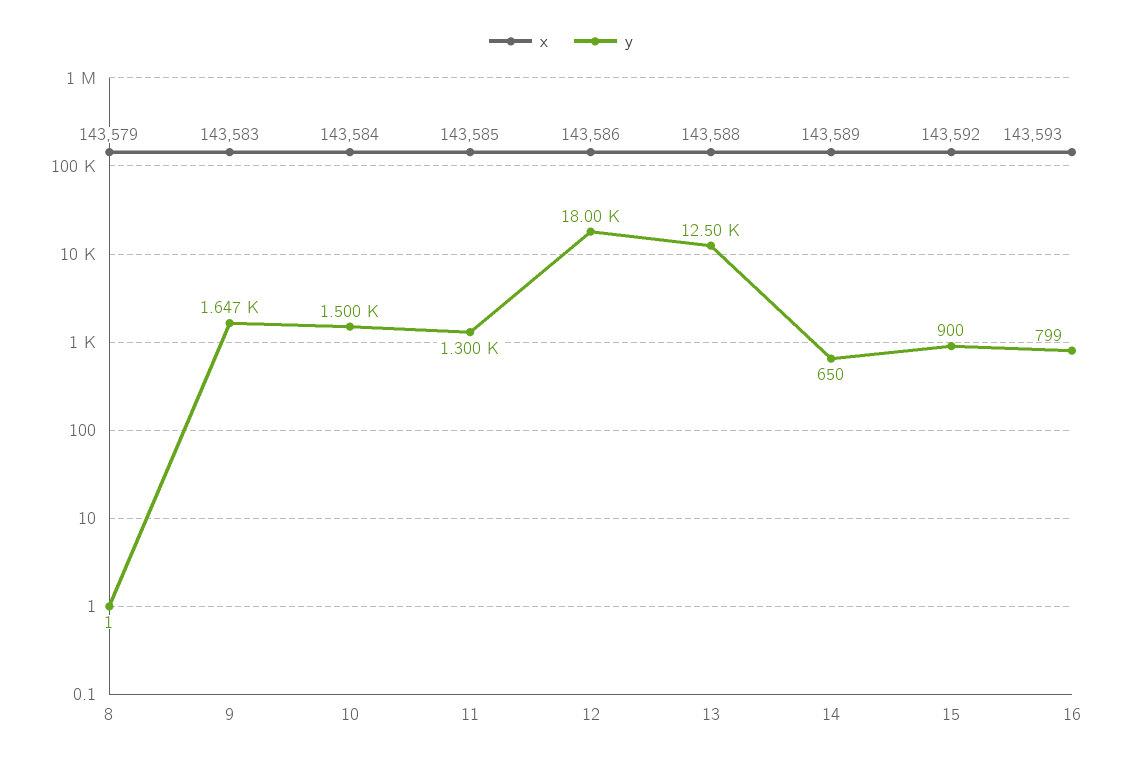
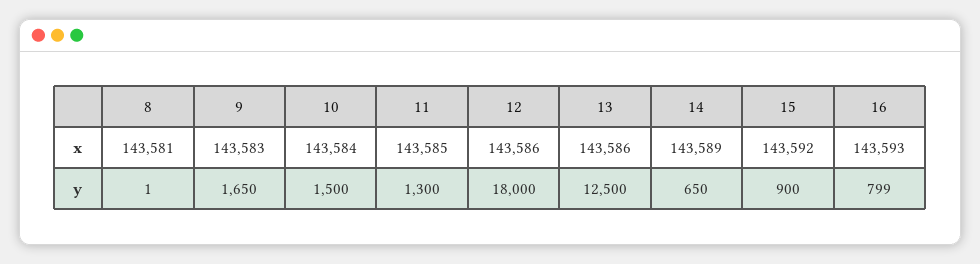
  {
    "x": {
-     "8": 143579,
+     "8": 143581,
      "9": 143583,
      "10": 143584,
      "11": 143585,
      "12": 143586,
-     "13": 143588,
+     "13": 143586,
      "14": 143589,
      "15": 143592,
      "16": 143593
    },
    "y": {
      "8": 1,
-     "9": 1647,
+     "9": 1650,
      "10": 1500,
      "11": 1300,
      "12": 18000,
      "13": 12500,
      "14": 650,
      "15": 900,
      "16": 799
    }
  }

